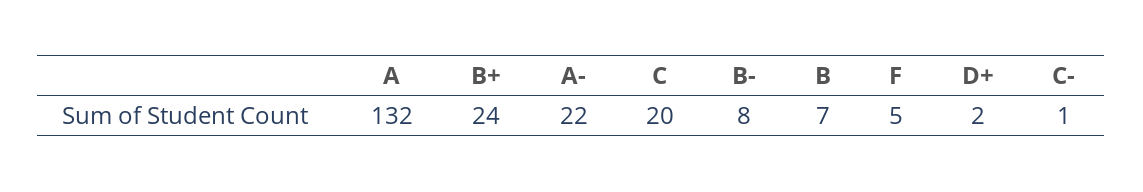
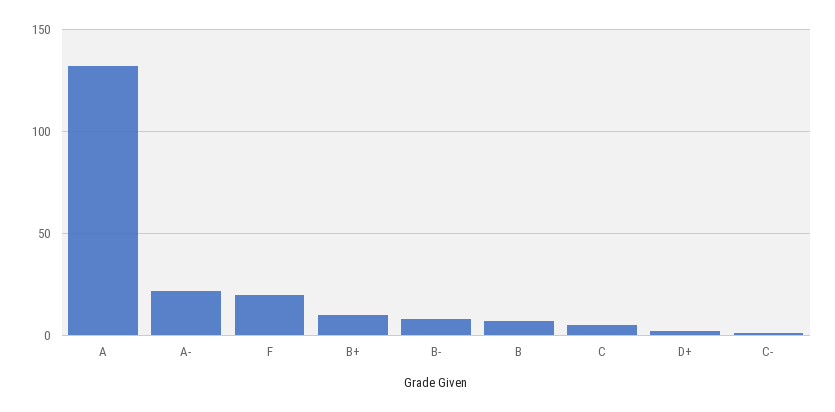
  {
    "A": 132,
-   "B+": 24,
+   "B+": 10,
    "A-": 22,
-   "C": 20,
+   "C": 5,
    "B-": 8,
    "B": 7,
-   "F": 5,
+   "F": 20,
    "D+": 2,
    "C-": 1
  }

